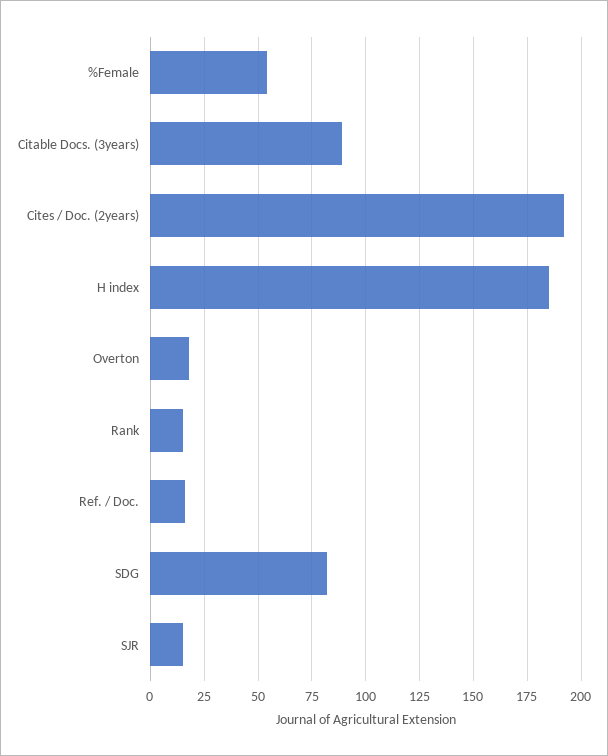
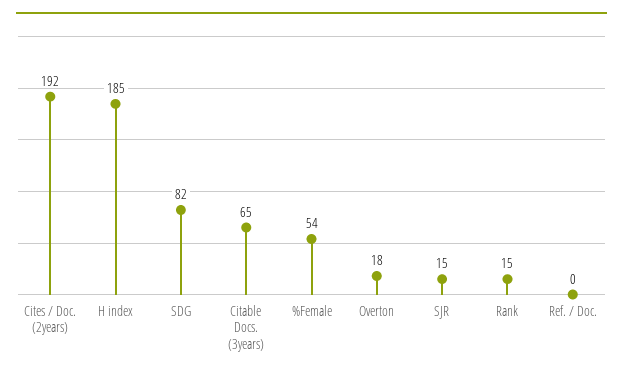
  {
    "%Female": 54,
-   "Citable Docs. (3years)": 90,
+   "Citable Docs. (3years)": 65,
    "Cites / Doc. (2years)": 192,
    "H index": 185,
    "Overton": 18,
    "Rank": 15,
-   "Ref. / Doc.": 15,
+   "Ref. / Doc.": 0,
    "SDG": 82,
    "SJR": 15
  }

